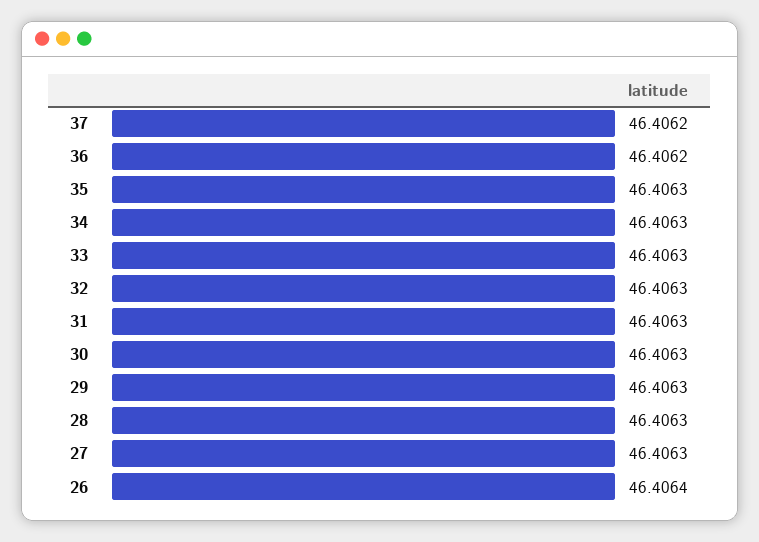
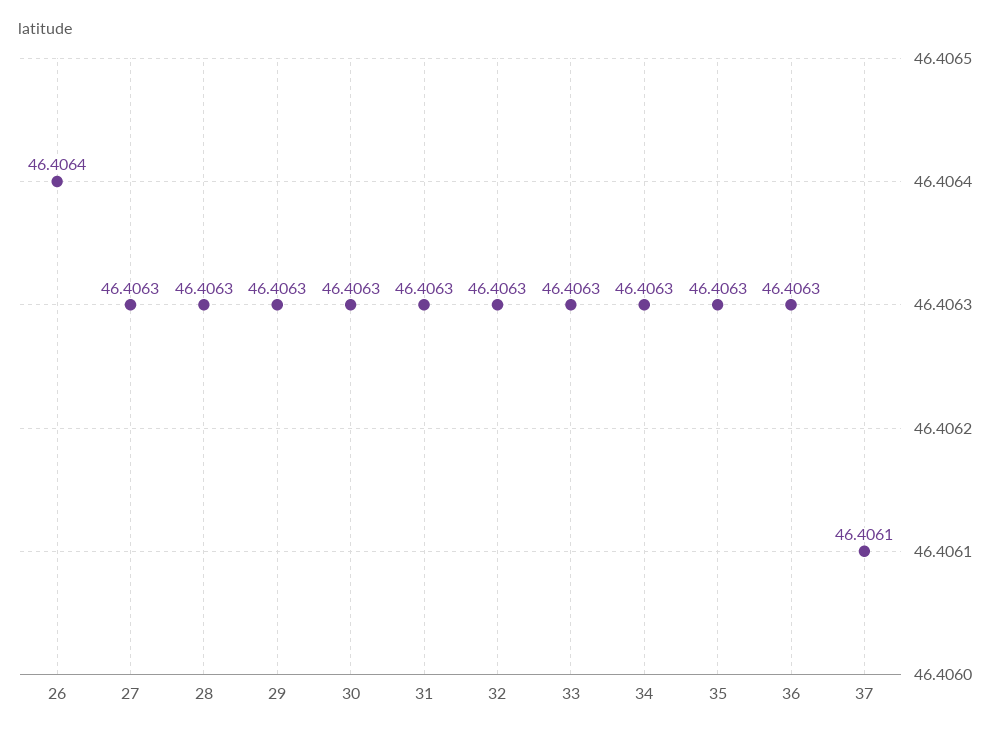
  {
-   "37": 46.4062,
+   "37": 46.4061,
-   "36": 46.4062,
+   "36": 46.4063,
    "35": 46.4063,
    "34": 46.4063,
    "33": 46.4063,
    "32": 46.4063,
    "31": 46.4063,
    "30": 46.4063,
    "29": 46.4063,
    "28": 46.4063,
    "27": 46.4063,
    "26": 46.4064
  }

